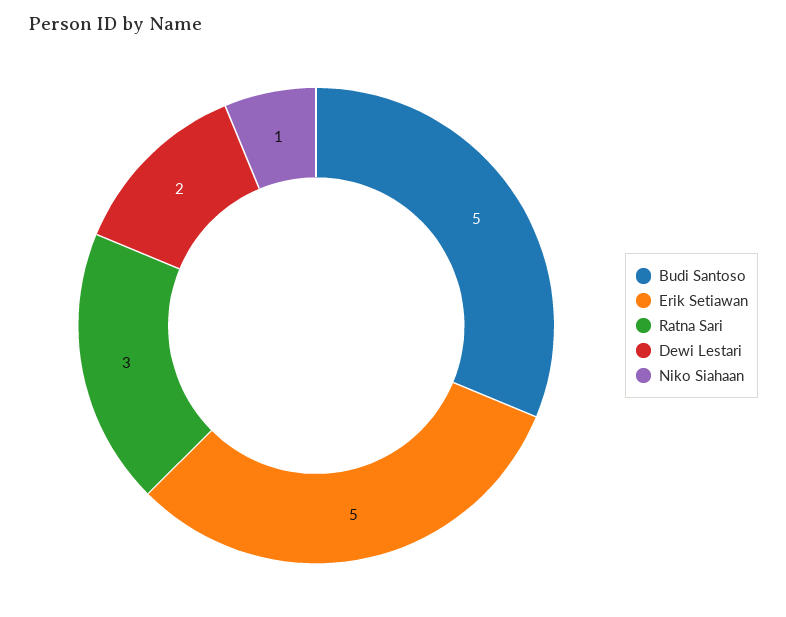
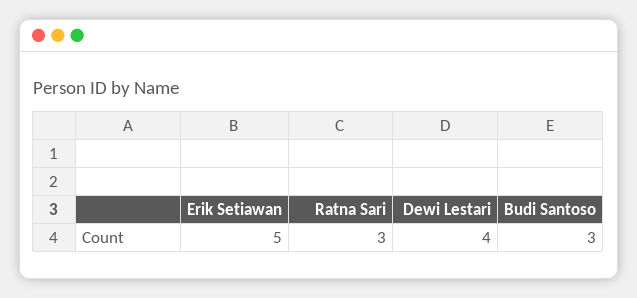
  {
-   "Budi Santoso": 5,
+   "Budi Santoso": 3,
    "Erik Setiawan": 5,
    "Ratna Sari": 3,
-   "Dewi Lestari": 2,
+   "Dewi Lestari": 4
-   "Niko Siahaan": 1
  }

